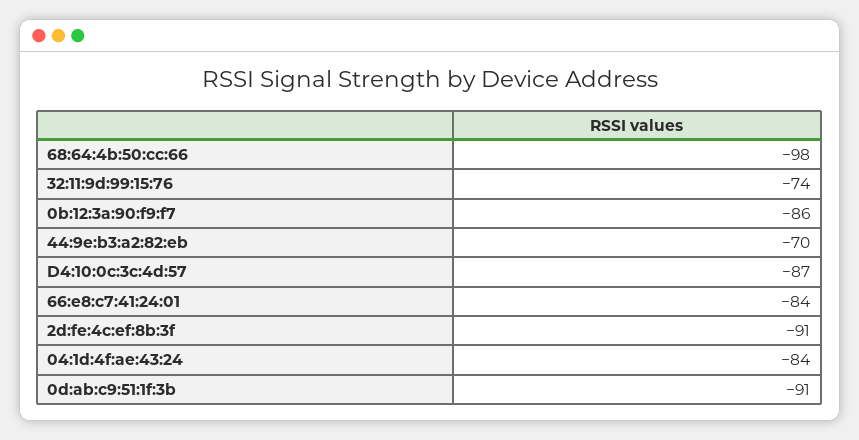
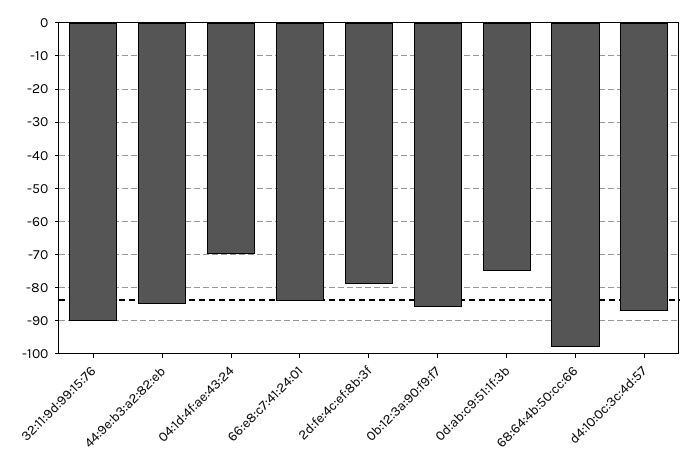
  {
    "68:64:4b:50:cc:66": -98,
-   "32:11:9d:99:15:76": -74,
+   "32:11:9d:99:15:76": -90,
    "0b:12:3a:90:f9:f7": -86,
-   "44:9e:b3:a2:82:eb": -70,
+   "44:9e:b3:a2:82:eb": -85,
    "D4:10:0c:3c:4d:57": -87,
    "66:e8:c7:41:24:01": -84,
-   "2d:fe:4c:ef:8b:3f": -91,
+   "2d:fe:4c:ef:8b:3f": -80,
-   "04:1d:4f:ae:43:24": -84,
+   "04:1d:4f:ae:43:24": -70,
-   "0d:ab:c9:51:1f:3b": -91
+   "0d:ab:c9:51:1f:3b": -75
  }

